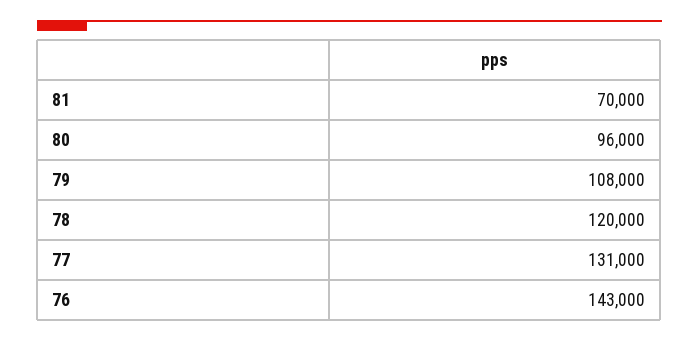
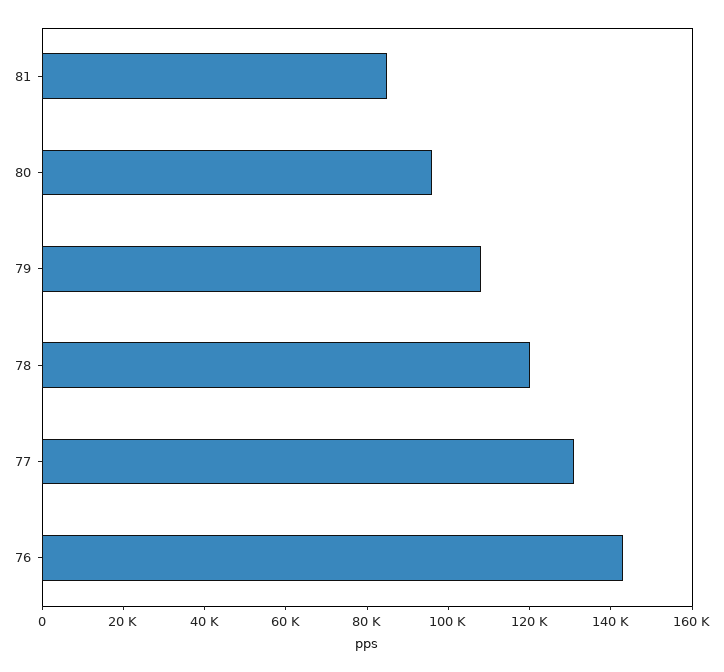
  {
-   "81": 70000,
+   "81": 85000,
    "80": 96000,
    "79": 108000,
    "78": 120000,
    "77": 131000,
    "76": 143000
  }

